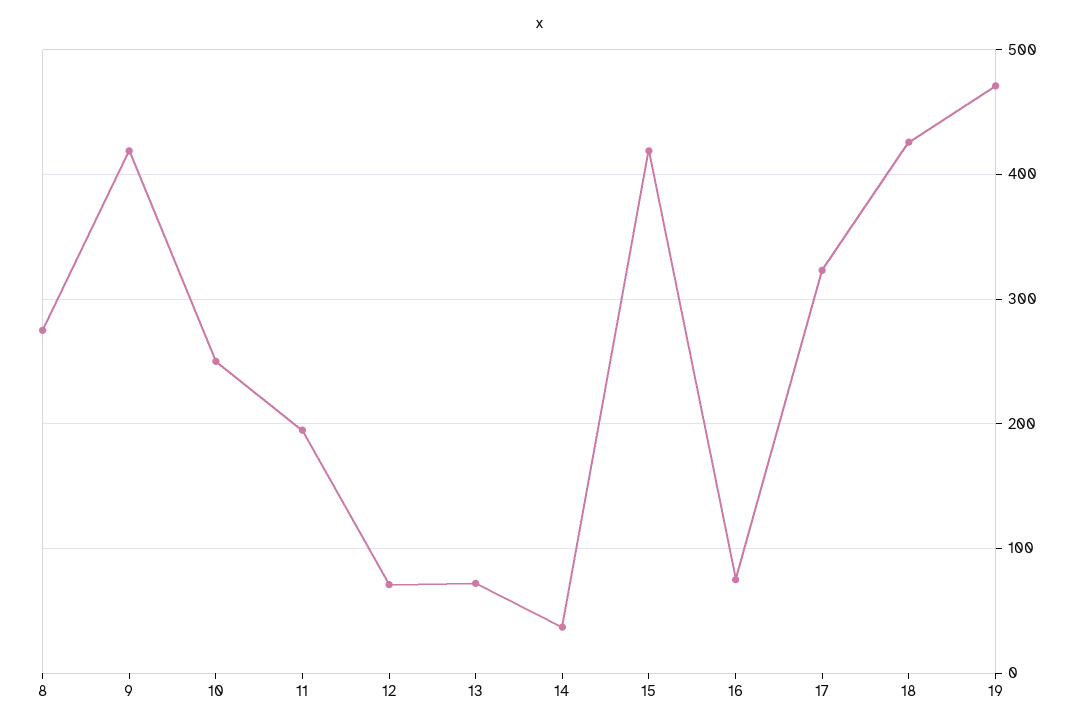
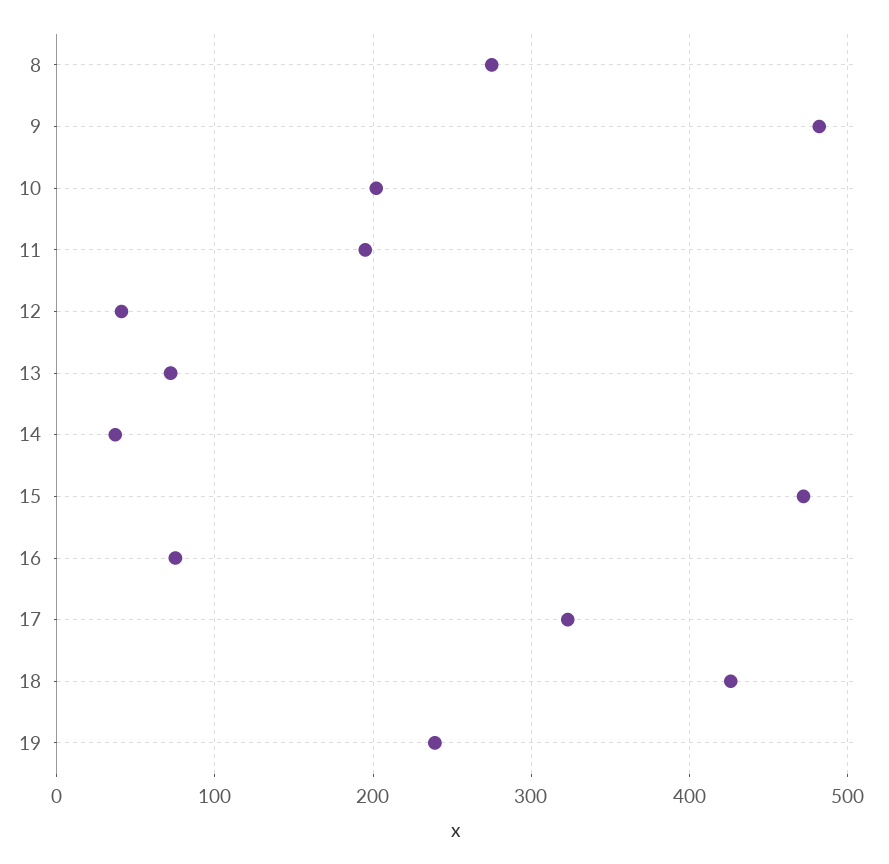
  {
    "8": 280,
-   "9": 420,
+   "9": 480,
-   "10": 250,
+   "10": 200,
    "11": 200,
-   "12": 70,
+   "12": 40,
    "13": 70,
    "14": 40,
-   "15": 420,
+   "15": 470,
    "16": 80,
    "17": 320,
    "18": 430,
-   "19": 470
+   "19": 240
  }

